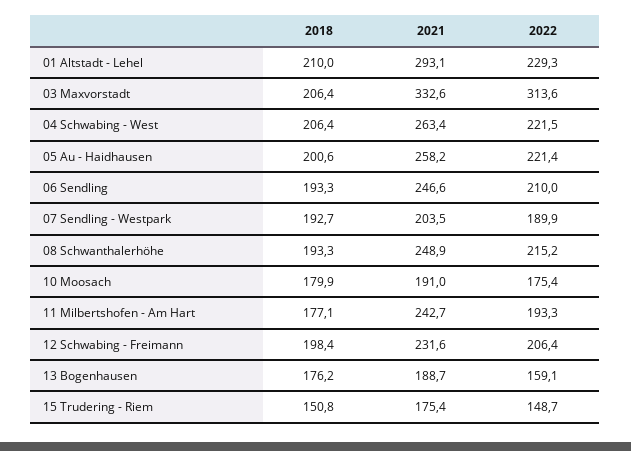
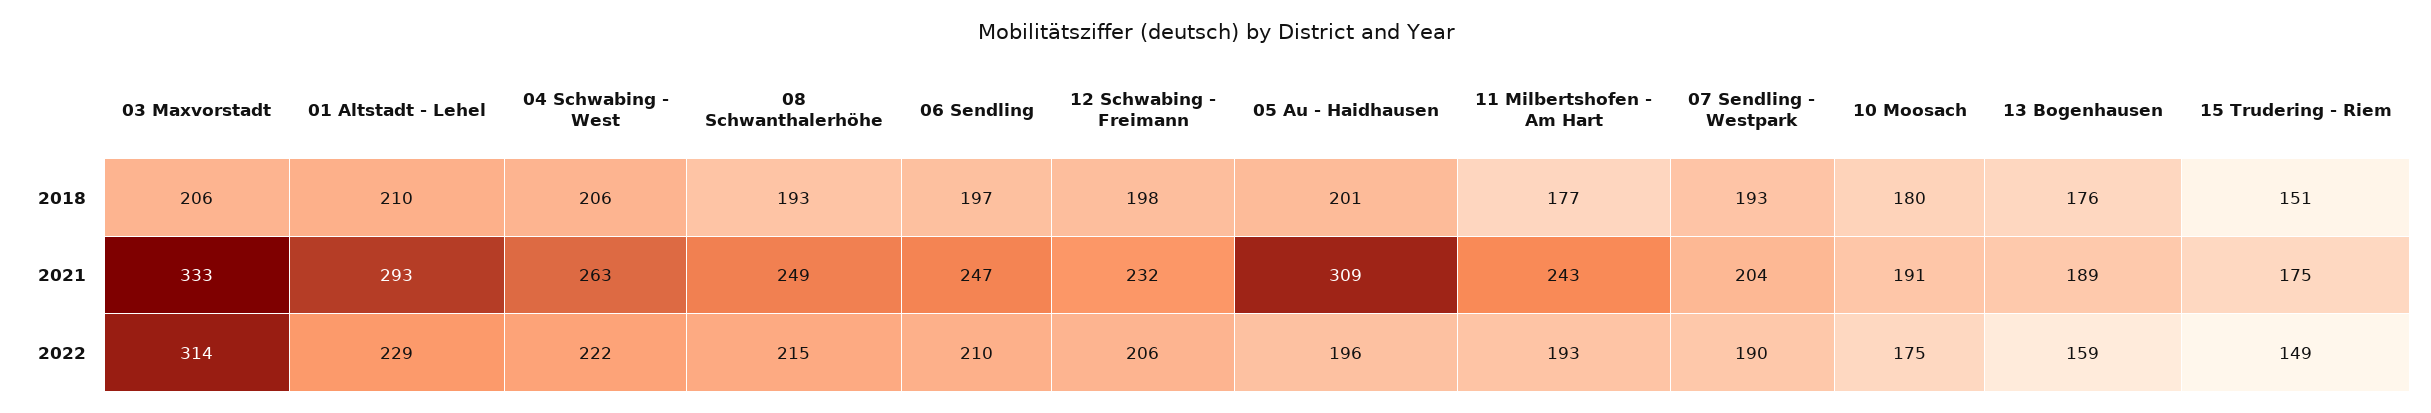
  {
    "2018": {
      "01 Altstadt - Lehel": 210,
      "03 Maxvorstadt": 206.4,
      "04 Schwabing - West": 206.4,
      "05 Au - Haidhausen": 200.6,
-     "06 Sendling": 193.3,
+     "06 Sendling": 197,
      "07 Sendling - Westpark": 192.7,
      "08 Schwanthalerhöhe": 193.3,
      "10 Moosach": 179.9,
      "11 Milbertshofen - Am Hart": 177.1,
      "12 Schwabing - Freimann": 198.4,
      "13 Bogenhausen": 176.2,
      "15 Trudering - Riem": 150.8
    },
    "2021": {
      "01 Altstadt - Lehel": 293.1,
      "03 Maxvorstadt": 332.6,
      "04 Schwabing - West": 263.4,
-     "05 Au - Haidhausen": 258.2,
+     "05 Au - Haidhausen": 309,
      "06 Sendling": 246.6,
      "07 Sendling - Westpark": 203.5,
      "08 Schwanthalerhöhe": 248.9,
      "10 Moosach": 191,
      "11 Milbertshofen - Am Hart": 242.7,
      "12 Schwabing - Freimann": 231.6,
      "13 Bogenhausen": 188.7,
      "15 Trudering - Riem": 175.4
    },
    "2022": {
      "01 Altstadt - Lehel": 229.3,
      "03 Maxvorstadt": 313.6,
      "04 Schwabing - West": 221.5,
-     "05 Au - Haidhausen": 221.4,
+     "05 Au - Haidhausen": 196,
      "06 Sendling": 210,
      "07 Sendling - Westpark": 189.9,
      "08 Schwanthalerhöhe": 215.2,
      "10 Moosach": 175.4,
      "11 Milbertshofen - Am Hart": 193.3,
      "12 Schwabing - Freimann": 206.4,
      "13 Bogenhausen": 159.1,
      "15 Trudering - Riem": 148.7
    }
  }

